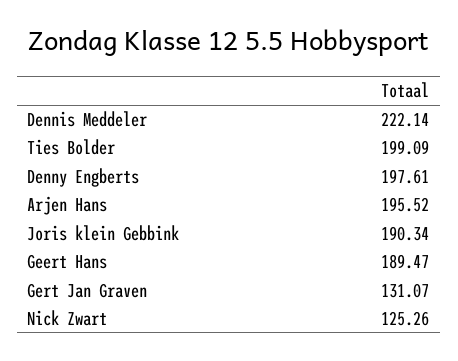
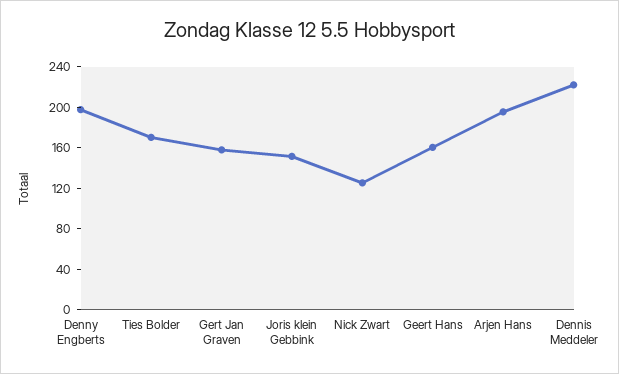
  {
    "Dennis Meddeler": 222.14,
-   "Ties Bolder": 199.09,
+   "Ties Bolder": 170,
    "Denny Engberts": 197.61,
    "Arjen Hans": 195.52,
-   "Joris klein Gebbink": 190.34,
+   "Joris klein Gebbink": 150,
-   "Geert Hans": 189.47,
+   "Geert Hans": 160,
-   "Gert Jan Graven": 131.07,
+   "Gert Jan Graven": 160,
    "Nick Zwart": 125.26
  }

